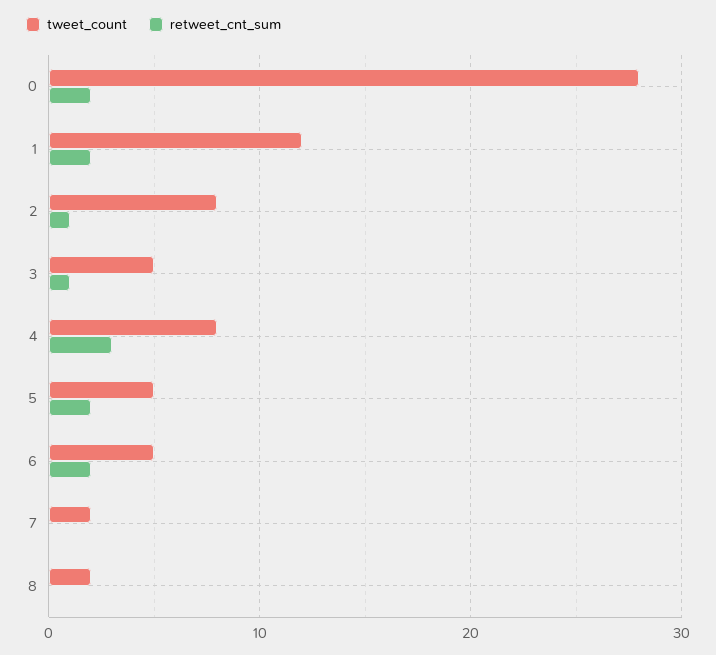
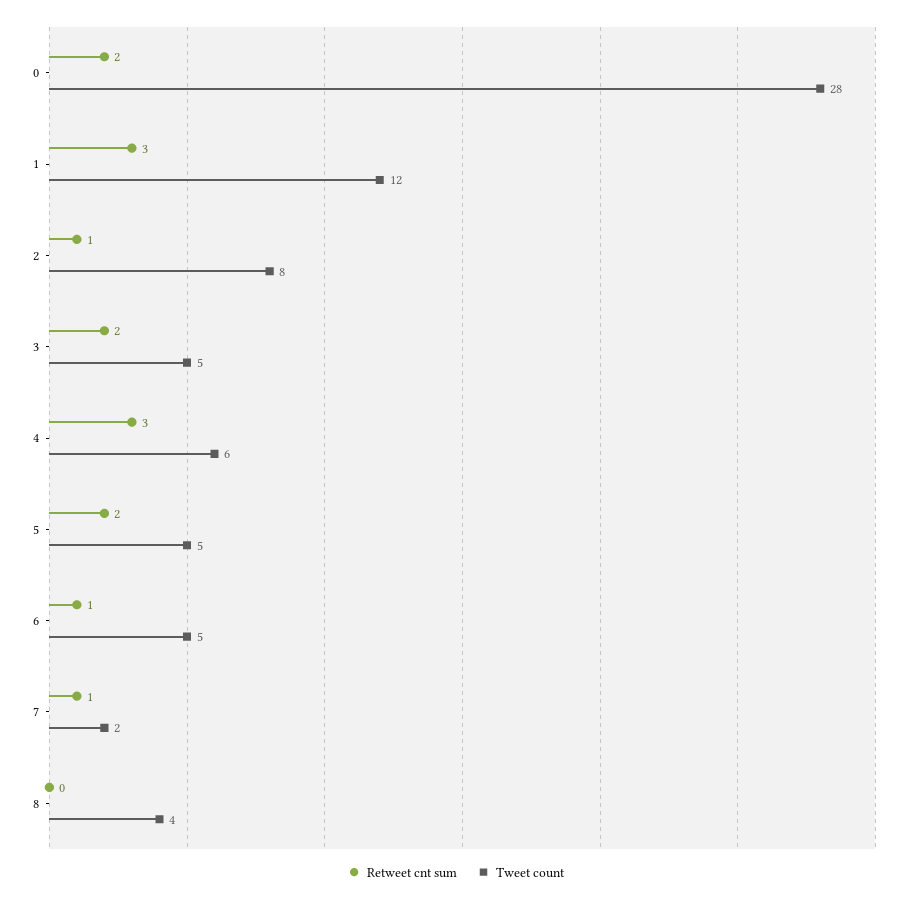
  {
    "tweet_count": {
      "0": 28,
      "1": 12,
      "2": 8,
      "3": 5,
-     "4": 8,
+     "4": 6,
      "5": 5,
      "6": 5,
      "7": 2,
-     "8": 2
+     "8": 4
    },
    "retweet_cnt_sum": {
      "0": 2,
-     "1": 2,
+     "1": 3,
      "2": 1,
-     "3": 1,
+     "3": 2,
      "4": 3,
      "5": 2,
-     "6": 2,
+     "6": 1,
-     "7": 0,
+     "7": 1,
      "8": 0
    }
  }

